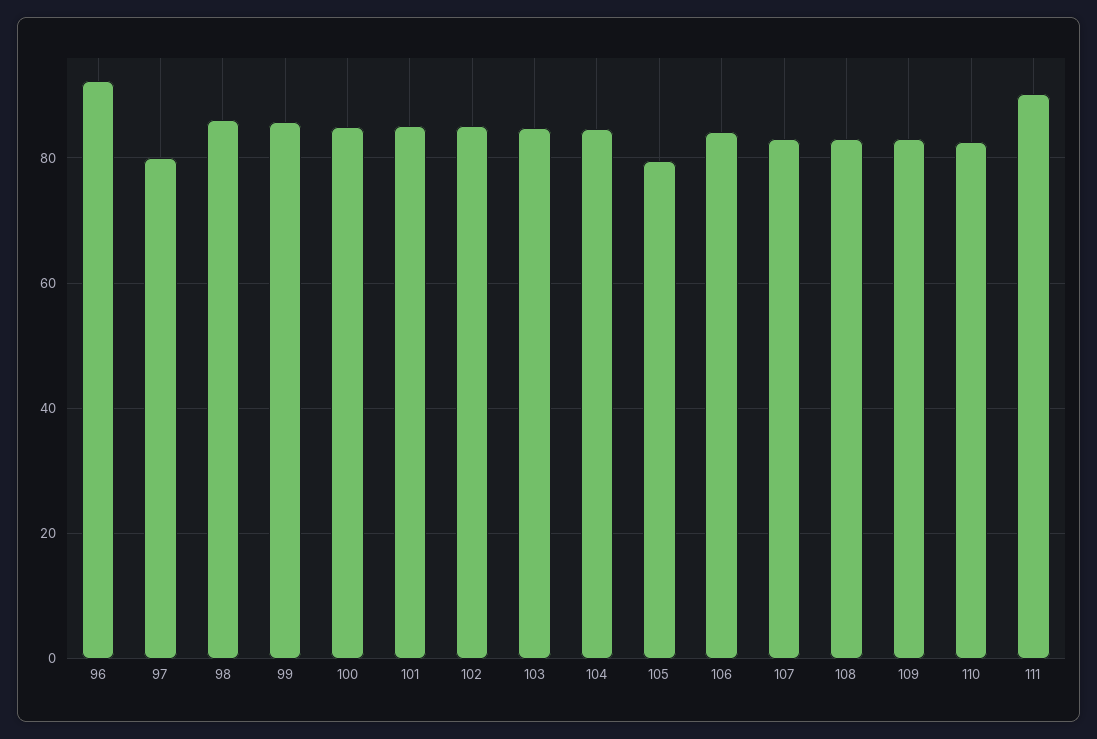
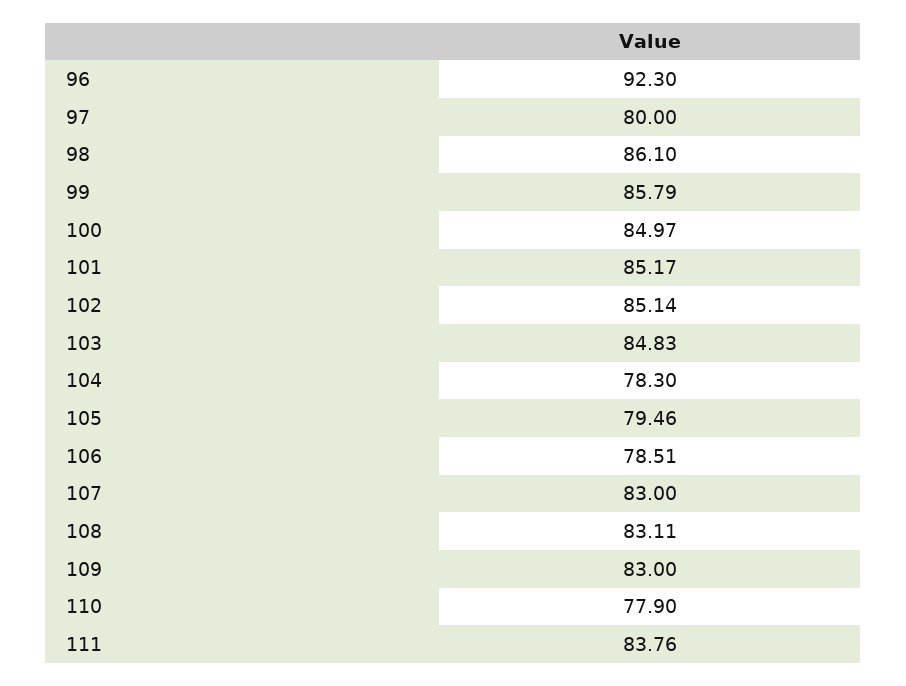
  {
    "96": 92.3,
    "97": 80,
    "98": 86.1,
    "99": 85.79,
    "100": 84.97,
    "101": 85.17,
    "102": 85.14,
    "103": 84.83,
-   "104": 84,
+   "104": 78.3,
    "105": 79.46,
-   "106": 84,
+   "106": 78.51,
    "107": 83,
    "108": 83.11,
    "109": 83,
-   "110": 82,
+   "110": 77.9,
-   "111": 90
+   "111": 83.76
  }

